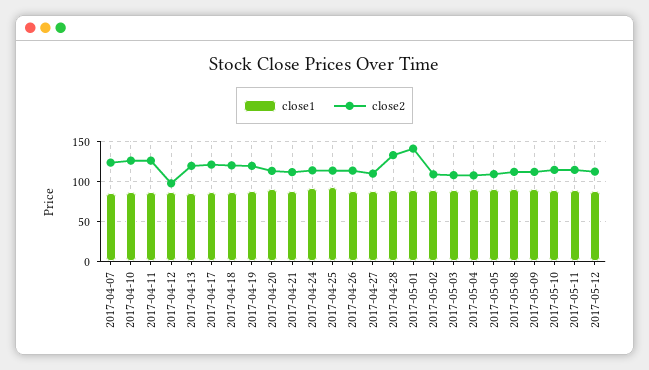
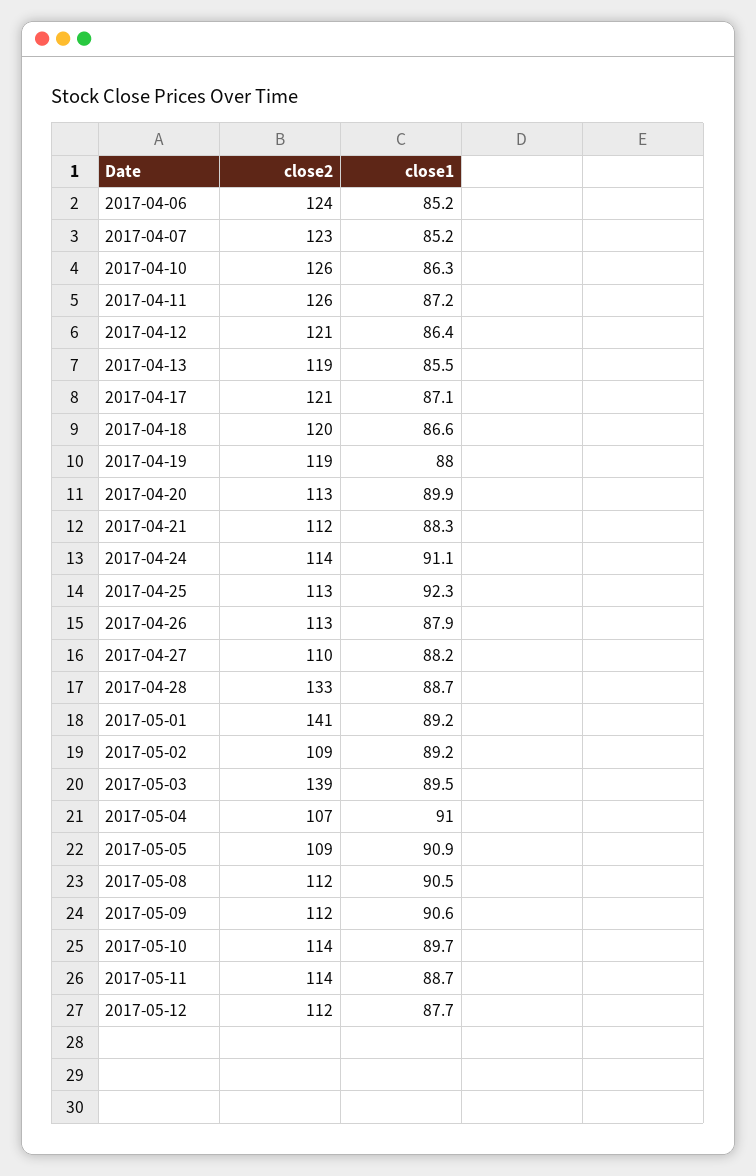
  {
    "close1": {
      "2017-04-07": 85.2,
      "2017-04-10": 86.3,
      "2017-04-11": 87.2,
      "2017-04-12": 86.4,
      "2017-04-13": 85.5,
      "2017-04-17": 87.1,
      "2017-04-18": 86.6,
      "2017-04-19": 88,
      "2017-04-20": 89.9,
      "2017-04-21": 88.3,
      "2017-04-24": 91.1,
      "2017-04-25": 92.3,
      "2017-04-26": 87.9,
      "2017-04-27": 88.2,
      "2017-04-28": 88.7,
      "2017-05-01": 89.2,
      "2017-05-02": 89.2,
      "2017-05-03": 89.5,
      "2017-05-04": 91,
      "2017-05-05": 90.9,
      "2017-05-08": 90.5,
      "2017-05-09": 90.6,
      "2017-05-10": 89.7,
      "2017-05-11": 88.7,
-     "2017-05-12": 87.7
+     "2017-05-12": 87.7,
+     "2017-04-06": 85.2
    },
    "close2": {
      "2017-04-07": 123,
      "2017-04-10": 126,
      "2017-04-11": 126,
-     "2017-04-12": 100,
+     "2017-04-12": 121,
      "2017-04-13": 119,
      "2017-04-17": 121,
      "2017-04-18": 120,
      "2017-04-19": 119,
      "2017-04-20": 113,
      "2017-04-21": 112,
      "2017-04-24": 114,
      "2017-04-25": 113,
      "2017-04-26": 113,
      "2017-04-27": 110,
      "2017-04-28": 133,
      "2017-05-01": 141,
      "2017-05-02": 109,
-     "2017-05-03": 110,
+     "2017-05-03": 139,
      "2017-05-04": 107,
      "2017-05-05": 109,
      "2017-05-08": 112,
      "2017-05-09": 112,
      "2017-05-10": 114,
      "2017-05-11": 114,
-     "2017-05-12": 112
+     "2017-05-12": 112,
+     "2017-04-06": 124
    }
  }

